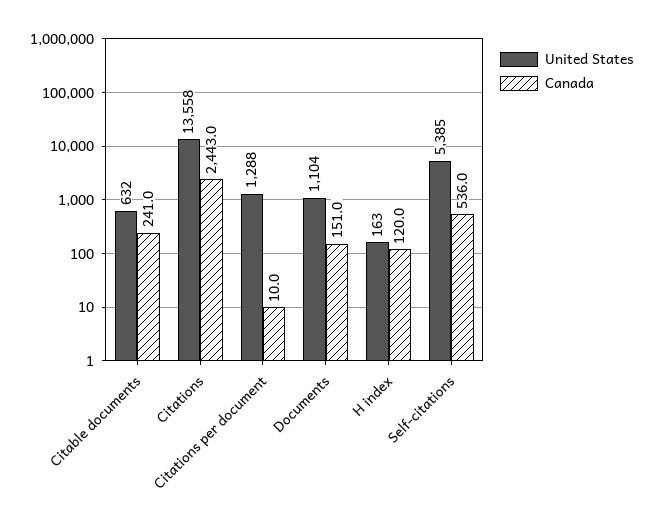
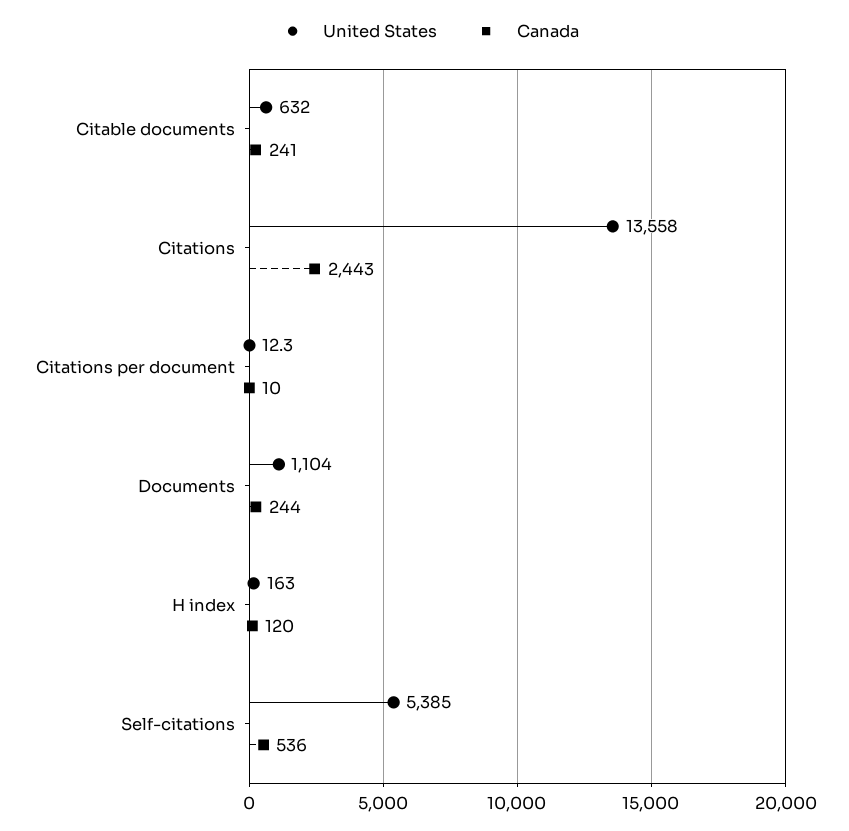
  {
    "United States": {
      "Citable documents": 632,
      "Citations": 13558,
-     "Citations per document": 1288,
+     "Citations per document": 12.3,
      "Documents": 1104,
      "H index": 163,
      "Self-citations": 5385
    },
    "Canada": {
      "Citable documents": 241,
      "Citations": 2443,
      "Citations per document": 10,
-     "Documents": 151,
+     "Documents": 244,
      "H index": 120,
      "Self-citations": 536
    }
  }

